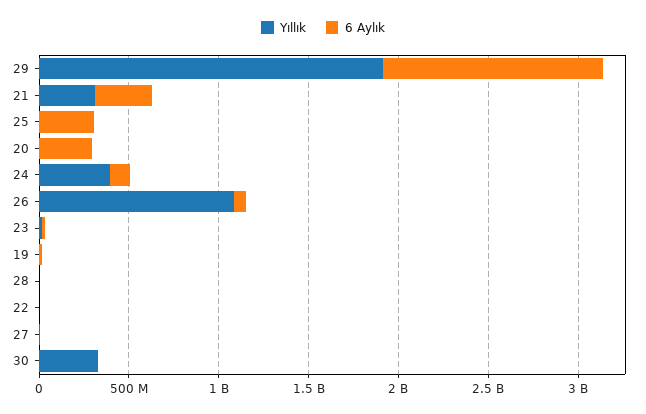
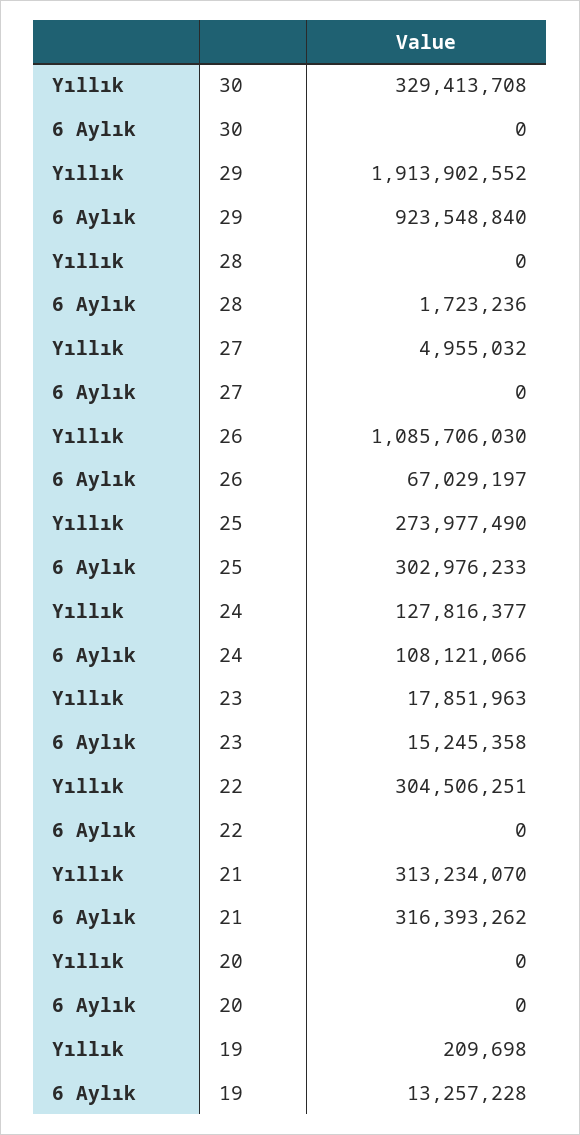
  {
    "Yıllık": {
      "29": 1913902552,
      "21": 313234070,
-     "25": 0,
+     "25": 273977490,
      "20": 0,
-     "24": 400000000,
+     "24": 127816377,
      "26": 1085706030,
      "23": 17851963,
      "19": 209698,
      "28": 0,
-     "22": 0,
+     "22": 304506251,
      "27": 4955032,
      "30": 329413708
    },
    "6 Aylık": {
-     "29": 1200000000,
+     "29": 923548840,
      "21": 316393262,
      "25": 302976233,
-     "20": 300000000,
+     "20": 0,
      "24": 108121066,
      "26": 67029197,
      "23": 15245358,
      "19": 13257228,
      "28": 1723236,
      "22": 0,
      "27": 0,
      "30": 0
    }
  }

